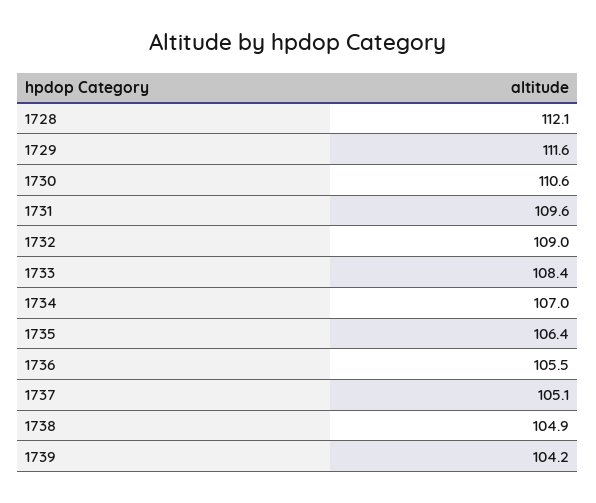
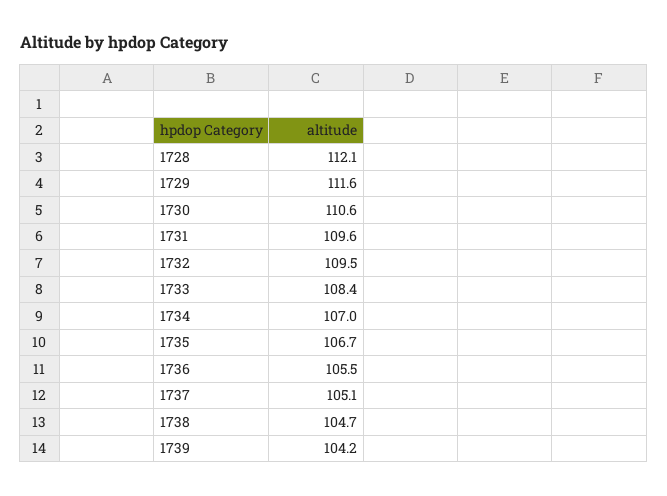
  {
    "1728": 112.1,
    "1729": 111.6,
    "1730": 110.6,
    "1731": 109.6,
-   "1732": 109,
+   "1732": 109.5,
    "1733": 108.4,
    "1734": 107,
-   "1735": 106.4,
+   "1735": 106.7,
    "1736": 105.5,
    "1737": 105.1,
-   "1738": 104.9,
+   "1738": 104.7,
    "1739": 104.2
  }

